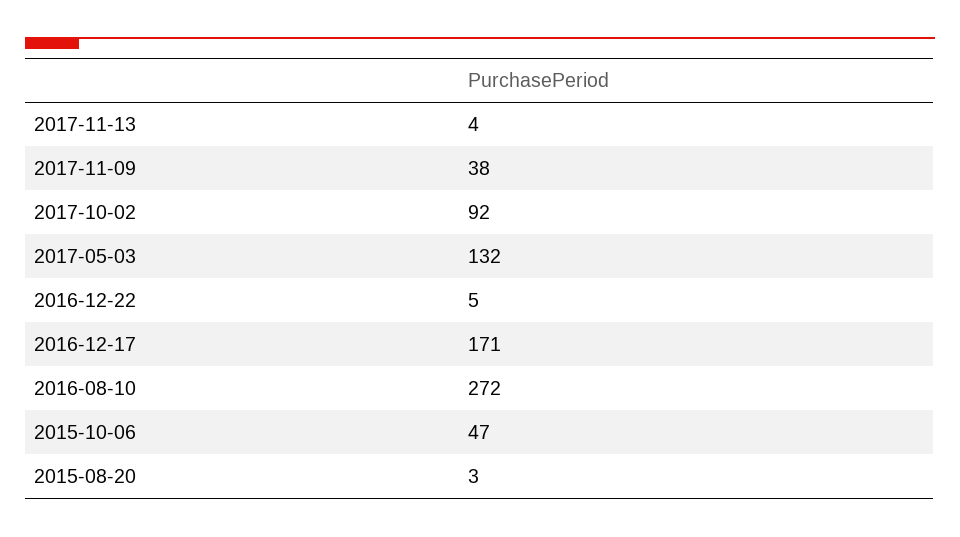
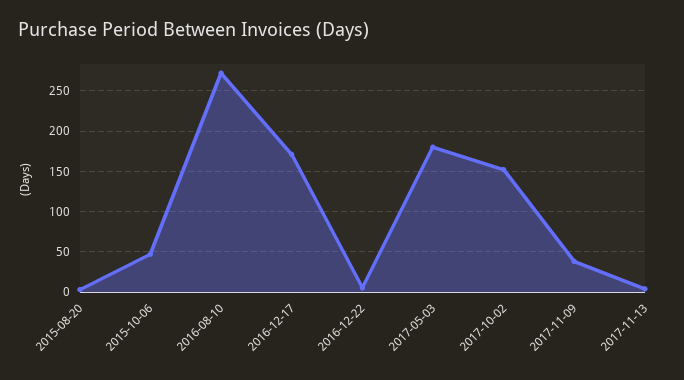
  {
    "2017-11-13": 4,
    "2017-11-09": 38,
-   "2017-10-02": 92,
+   "2017-10-02": 150,
-   "2017-05-03": 132,
+   "2017-05-03": 180,
    "2016-12-22": 5,
    "2016-12-17": 171,
    "2016-08-10": 272,
    "2015-10-06": 47,
    "2015-08-20": 3
  }

